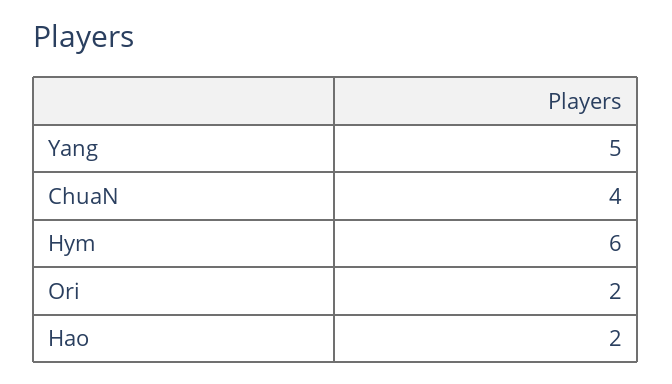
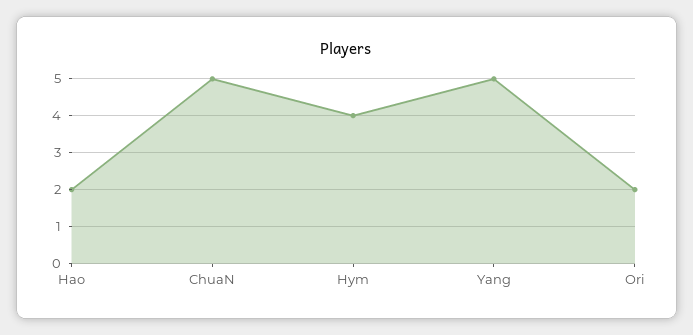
  {
    "Yang": 5,
-   "ChuaN": 4,
+   "ChuaN": 5,
-   "Hym": 6,
+   "Hym": 4,
    "Ori": 2,
    "Hao": 2
  }

